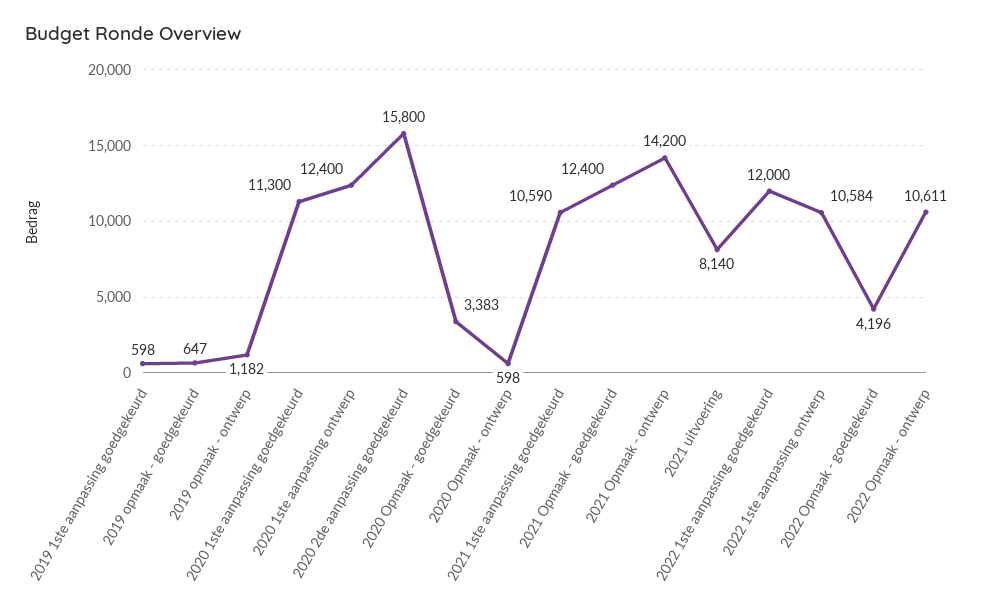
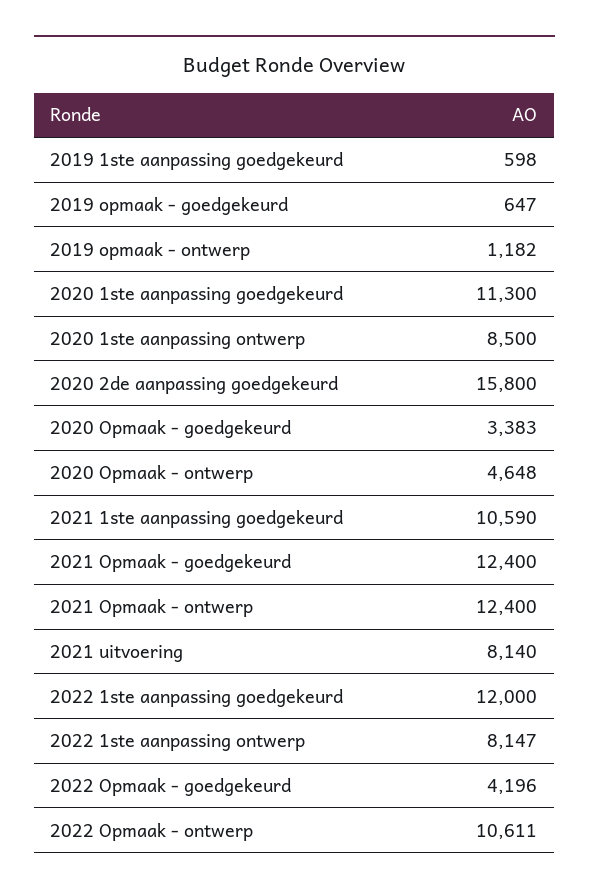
  {
    "2019 1ste aanpassing goedgekeurd": 598,
    "2019 opmaak - goedgekeurd": 647,
    "2019 opmaak - ontwerp": 1182,
    "2020 1ste aanpassing goedgekeurd": 11300,
-   "2020 1ste aanpassing ontwerp": 12400,
+   "2020 1ste aanpassing ontwerp": 8500,
    "2020 2de aanpassing goedgekeurd": 15800,
    "2020 Opmaak - goedgekeurd": 3383,
-   "2020 Opmaak - ontwerp": 598,
+   "2020 Opmaak - ontwerp": 4648,
    "2021 1ste aanpassing goedgekeurd": 10590,
    "2021 Opmaak - goedgekeurd": 12400,
-   "2021 Opmaak - ontwerp": 14200,
+   "2021 Opmaak - ontwerp": 12400,
    "2021 uitvoering": 8140,
    "2022 1ste aanpassing goedgekeurd": 12000,
-   "2022 1ste aanpassing ontwerp": 10584,
+   "2022 1ste aanpassing ontwerp": 8147,
    "2022 Opmaak - goedgekeurd": 4196,
    "2022 Opmaak - ontwerp": 10611
  }

